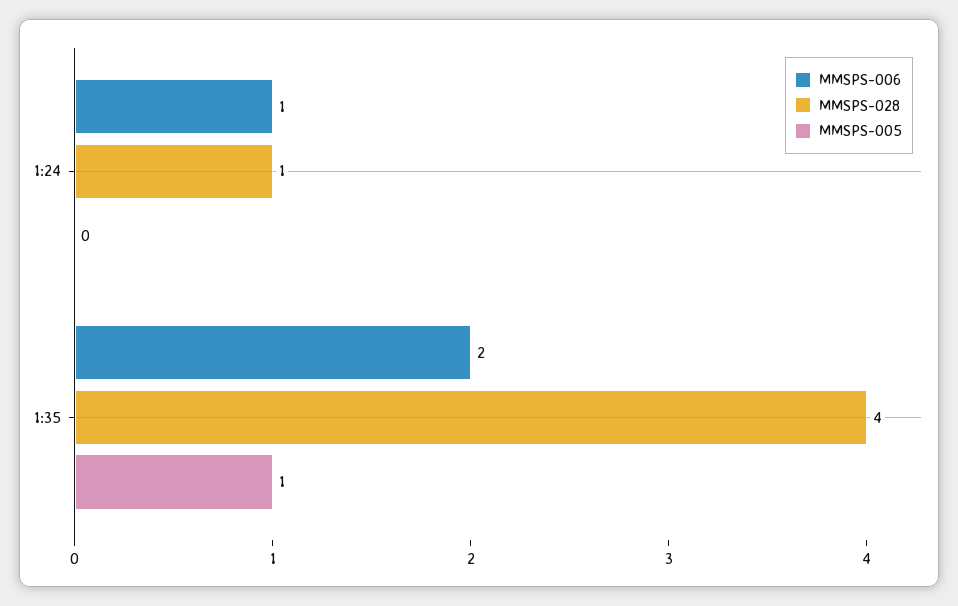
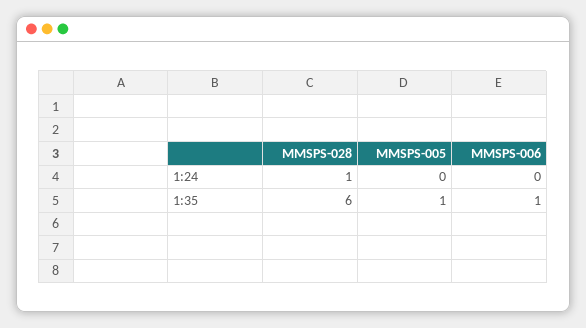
  {
    "MMSPS-006": {
-     "1:24": 1,
+     "1:24": 0,
-     "1:35": 2
+     "1:35": 1
    },
    "MMSPS-028": {
      "1:24": 1,
-     "1:35": 4
+     "1:35": 6
    },
    "MMSPS-005": {
      "1:24": 0,
      "1:35": 1
    }
  }

